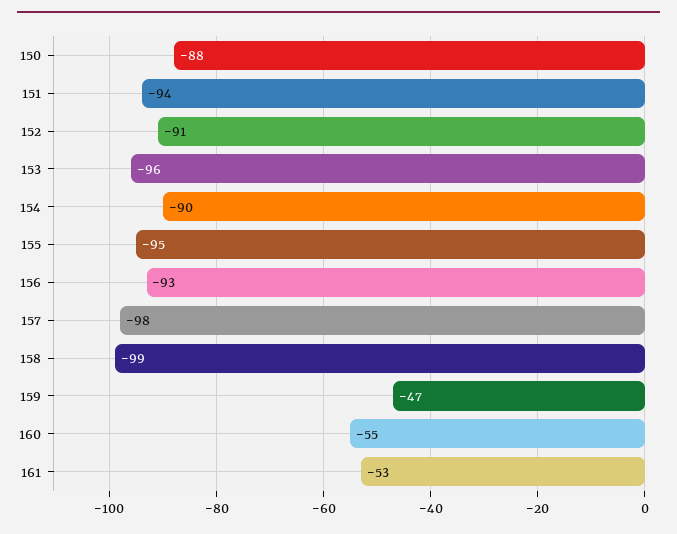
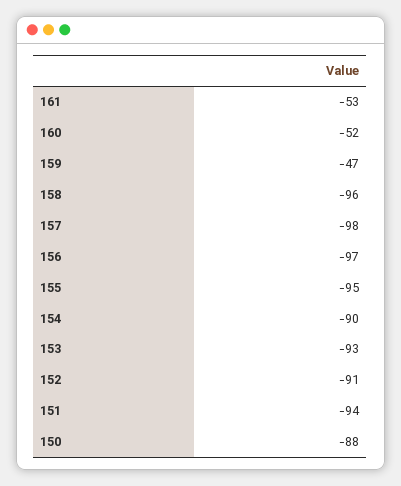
  {
    "150": -88,
    "151": -94,
    "152": -91,
-   "153": -96,
+   "153": -93,
    "154": -90,
    "155": -95,
-   "156": -93,
+   "156": -97,
    "157": -98,
-   "158": -99,
+   "158": -96,
    "159": -47,
-   "160": -55,
+   "160": -52,
    "161": -53
  }

